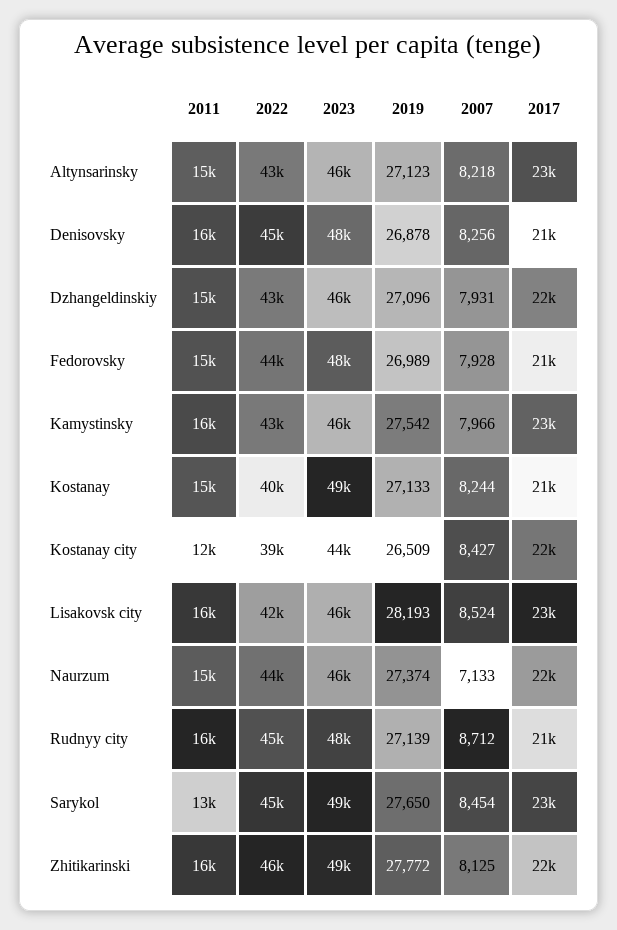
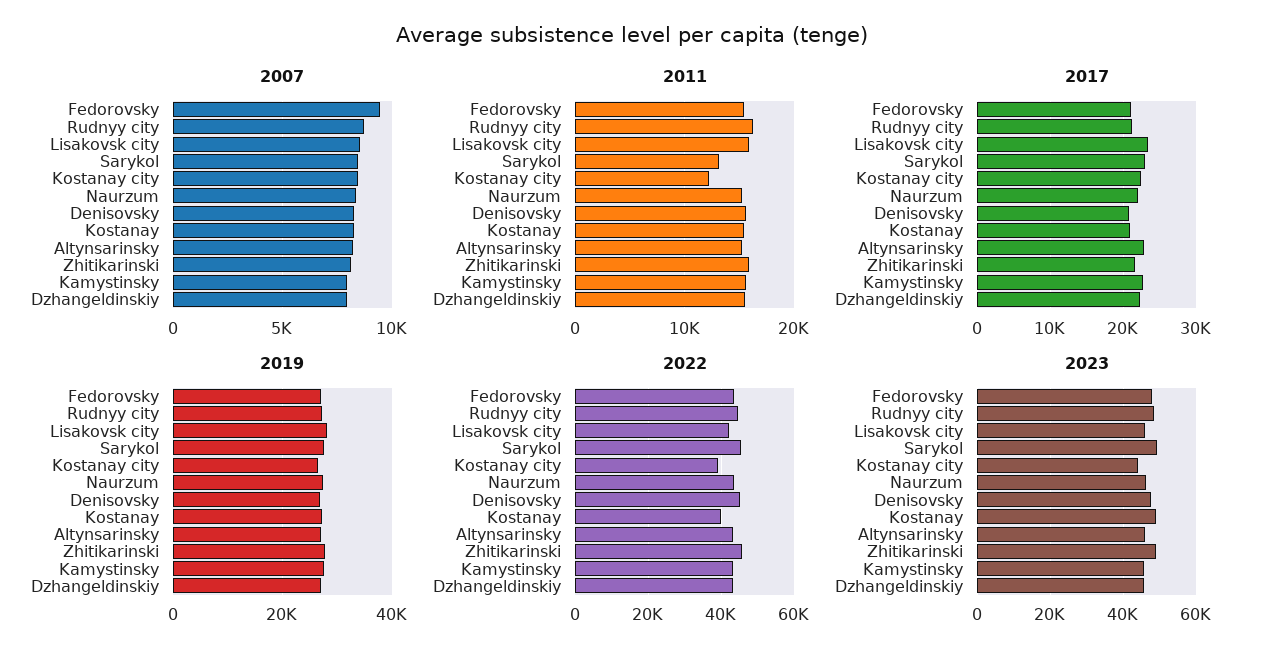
  {
    "2011": {
      "Altynsarinsky": 15000,
      "Denisovsky": 16000,
      "Dzhangeldinskiy": 15000,
      "Fedorovsky": 15000,
      "Kamystinsky": 16000,
      "Kostanay": 15000,
      "Kostanay city": 12000,
      "Lisakovsk city": 16000,
      "Naurzum": 15000,
      "Rudnyy city": 16000,
      "Sarykol": 13000,
      "Zhitikarinski": 16000
    },
    "2022": {
      "Altynsarinsky": 43000,
      "Denisovsky": 45000,
      "Dzhangeldinskiy": 43000,
      "Fedorovsky": 44000,
      "Kamystinsky": 43000,
      "Kostanay": 40000,
      "Kostanay city": 39000,
      "Lisakovsk city": 42000,
      "Naurzum": 44000,
      "Rudnyy city": 45000,
      "Sarykol": 45000,
      "Zhitikarinski": 46000
    },
    "2023": {
      "Altynsarinsky": 46000,
      "Denisovsky": 48000,
      "Dzhangeldinskiy": 46000,
      "Fedorovsky": 48000,
      "Kamystinsky": 46000,
      "Kostanay": 49000,
      "Kostanay city": 44000,
      "Lisakovsk city": 46000,
      "Naurzum": 46000,
      "Rudnyy city": 48000,
      "Sarykol": 49000,
      "Zhitikarinski": 49000
    },
    "2019": {
      "Altynsarinsky": 27123,
      "Denisovsky": 26878,
      "Dzhangeldinskiy": 27096,
      "Fedorovsky": 26989,
      "Kamystinsky": 27542,
      "Kostanay": 27133,
      "Kostanay city": 26509,
      "Lisakovsk city": 28193,
      "Naurzum": 27374,
      "Rudnyy city": 27139,
      "Sarykol": 27650,
      "Zhitikarinski": 27772
    },
    "2007": {
      "Altynsarinsky": 8218,
      "Denisovsky": 8256,
      "Dzhangeldinskiy": 7931,
-     "Fedorovsky": 7928,
+     "Fedorovsky": 9500,
      "Kamystinsky": 7966,
      "Kostanay": 8244,
      "Kostanay city": 8427,
      "Lisakovsk city": 8524,
-     "Naurzum": 7133,
+     "Naurzum": 8500,
      "Rudnyy city": 8712,
      "Sarykol": 8454,
      "Zhitikarinski": 8125
    },
    "2017": {
      "Altynsarinsky": 23000,
      "Denisovsky": 21000,
      "Dzhangeldinskiy": 22000,
      "Fedorovsky": 21000,
      "Kamystinsky": 23000,
      "Kostanay": 21000,
      "Kostanay city": 22000,
      "Lisakovsk city": 23000,
      "Naurzum": 22000,
      "Rudnyy city": 21000,
      "Sarykol": 23000,
      "Zhitikarinski": 22000
    }
  }

